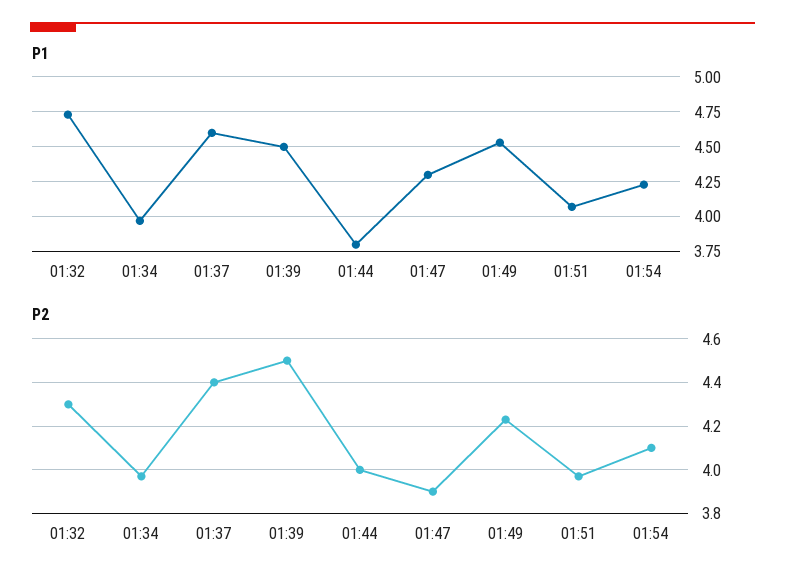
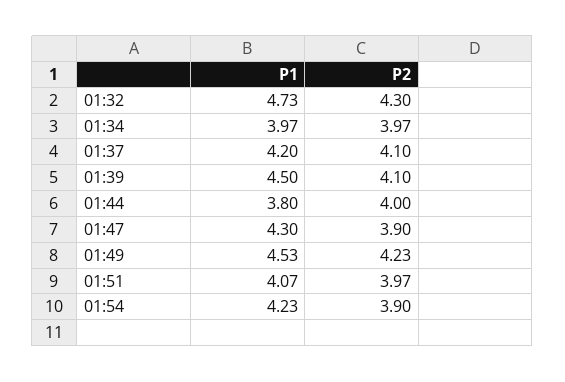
  {
    "P1": {
      "01:32": 4.73,
      "01:34": 3.97,
-     "01:37": 4.6,
+     "01:37": 4.2,
      "01:39": 4.5,
      "01:44": 3.8,
      "01:47": 4.3,
      "01:49": 4.53,
      "01:51": 4.07,
      "01:54": 4.23
    },
    "P2": {
      "01:32": 4.3,
      "01:34": 3.97,
-     "01:37": 4.4,
+     "01:37": 4.1,
-     "01:39": 4.5,
+     "01:39": 4.1,
      "01:44": 4,
      "01:47": 3.9,
      "01:49": 4.23,
      "01:51": 3.97,
-     "01:54": 4.1
+     "01:54": 3.9
    }
  }

